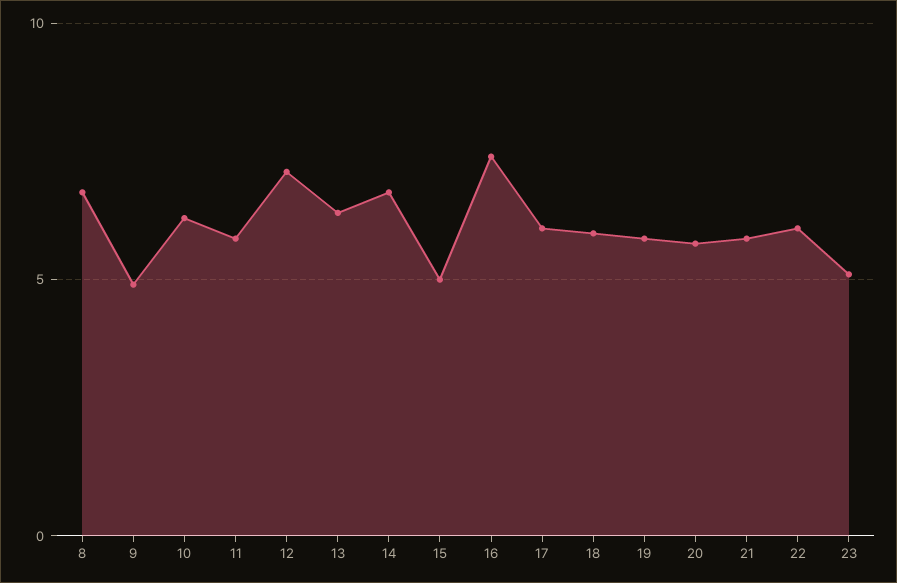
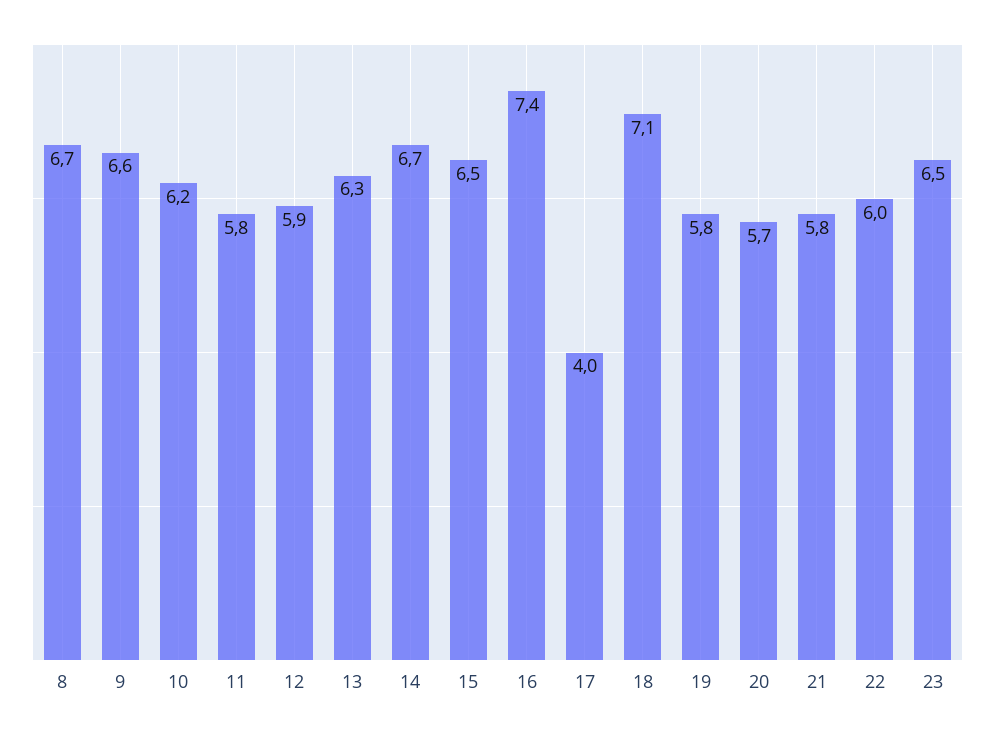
  {
    "8": 6.7,
-   "9": 5,
+   "9": 6.6,
    "10": 6.2,
    "11": 5.8,
-   "12": 7,
+   "12": 5.9,
    "13": 6.3,
    "14": 6.7,
-   "15": 5,
+   "15": 6.5,
    "16": 7.4,
-   "17": 6,
+   "17": 4,
-   "18": 6,
+   "18": 7.1,
    "19": 5.8,
    "20": 5.7,
    "21": 5.8,
    "22": 6,
-   "23": 5
+   "23": 6.5
  }

